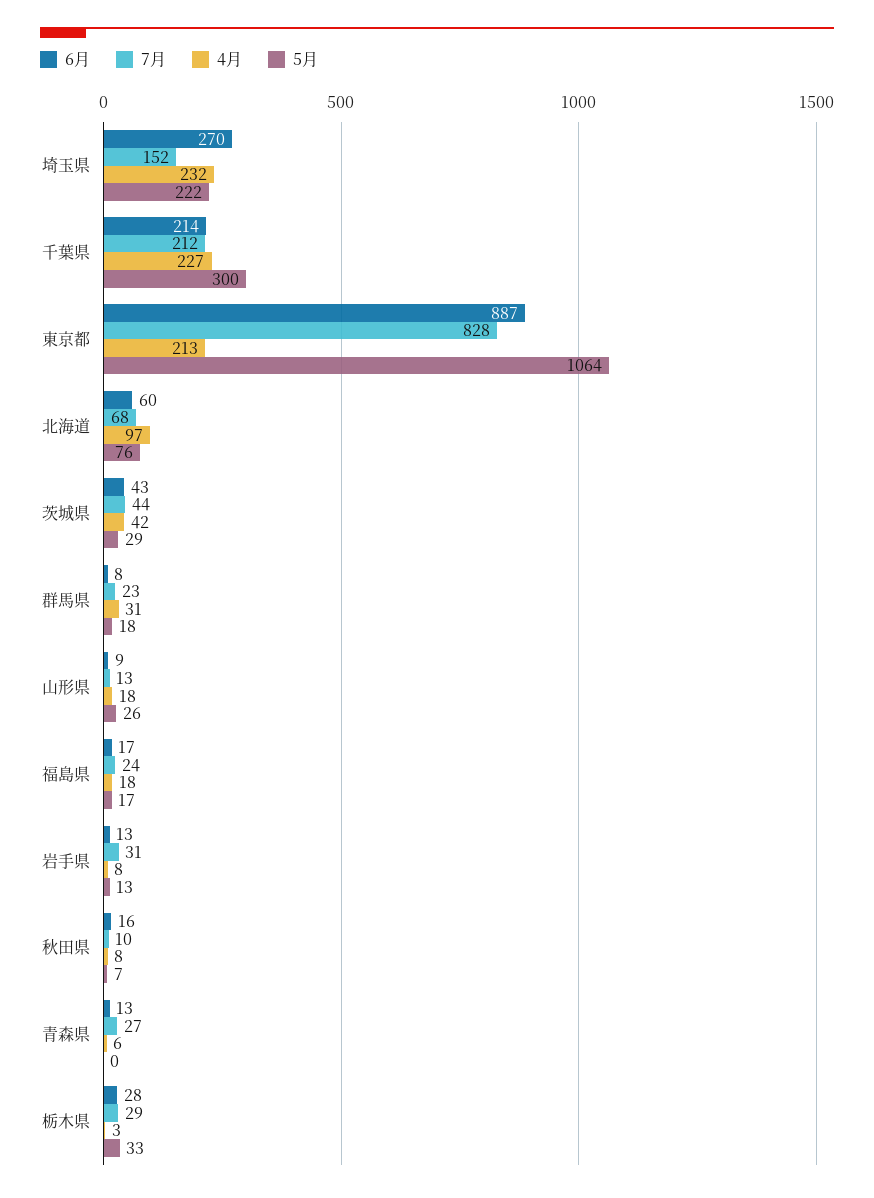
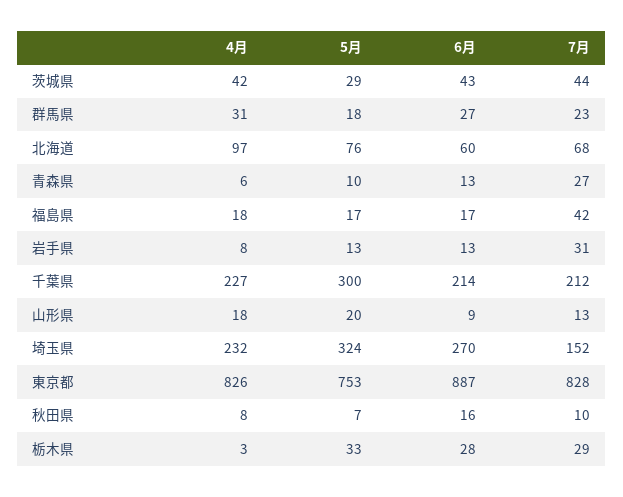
  {
    "6月": {
      "埼玉県": 270,
      "千葉県": 214,
      "東京都": 887,
      "北海道": 60,
      "茨城県": 43,
-     "群馬県": 8,
+     "群馬県": 27,
      "山形県": 9,
      "福島県": 17,
      "岩手県": 13,
      "秋田県": 16,
      "青森県": 13,
      "栃木県": 28
    },
    "7月": {
      "埼玉県": 152,
      "千葉県": 212,
      "東京都": 828,
      "北海道": 68,
      "茨城県": 44,
      "群馬県": 23,
      "山形県": 13,
-     "福島県": 24,
+     "福島県": 42,
      "岩手県": 31,
      "秋田県": 10,
      "青森県": 27,
      "栃木県": 29
    },
    "4月": {
      "埼玉県": 232,
      "千葉県": 227,
-     "東京都": 213,
+     "東京都": 826,
      "北海道": 97,
      "茨城県": 42,
      "群馬県": 31,
      "山形県": 18,
      "福島県": 18,
      "岩手県": 8,
      "秋田県": 8,
      "青森県": 6,
      "栃木県": 3
    },
    "5月": {
-     "埼玉県": 222,
+     "埼玉県": 324,
      "千葉県": 300,
-     "東京都": 1064,
+     "東京都": 753,
      "北海道": 76,
      "茨城県": 29,
      "群馬県": 18,
-     "山形県": 26,
+     "山形県": 20,
      "福島県": 17,
      "岩手県": 13,
      "秋田県": 7,
-     "青森県": 0,
+     "青森県": 10,
      "栃木県": 33
    }
  }

